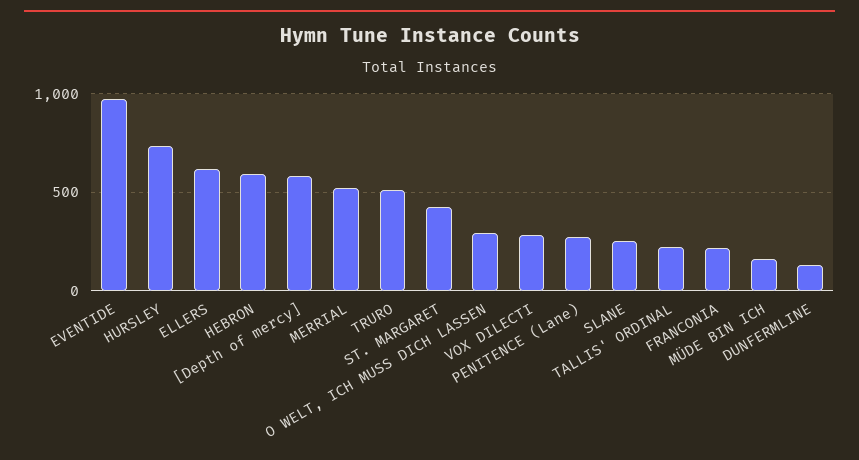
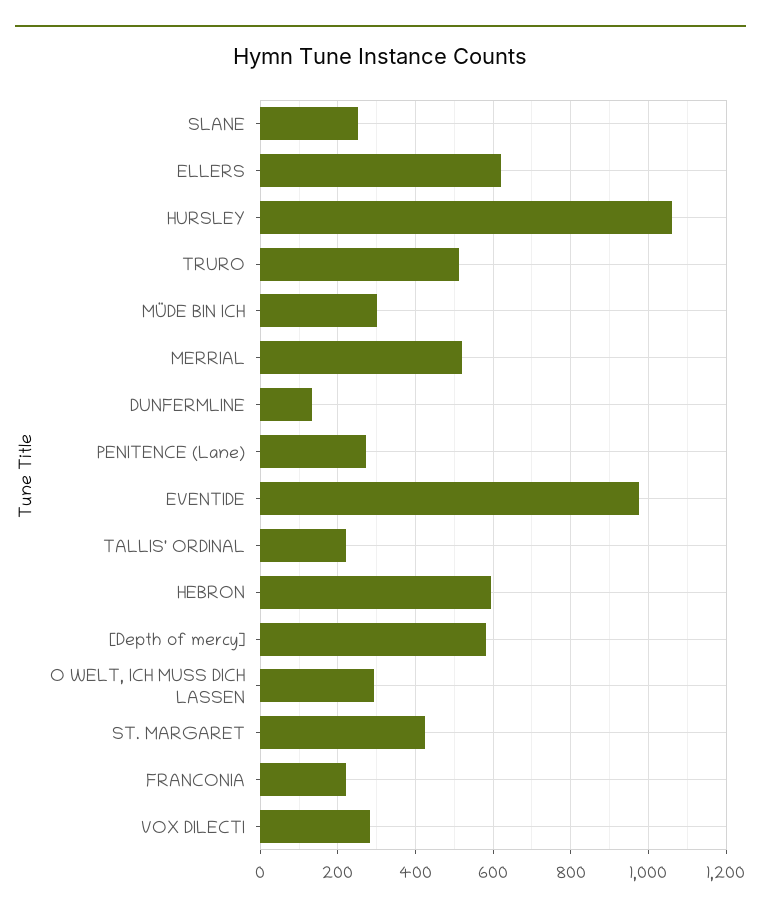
  {
    "EVENTIDE": 980,
-   "HURSLEY": 750,
+   "HURSLEY": 1060,
    "ELLERS": 620,
    "HEBRON": 600,
    "[Depth of mercy]": 580,
    "MERRIAL": 520,
    "TRURO": 520,
    "ST. MARGARET": 420,
    "O WELT, ICH MUSS DICH LASSEN": 300,
    "VOX DILECTI": 280,
    "PENITENCE (Lane)": 280,
    "SLANE": 260,
    "TALLIS' ORDINAL": 220,
    "FRANCONIA": 220,
-   "MÜDE BIN ICH": 150,
+   "MÜDE BIN ICH": 300,
    "DUNFERMLINE": 140
  }

